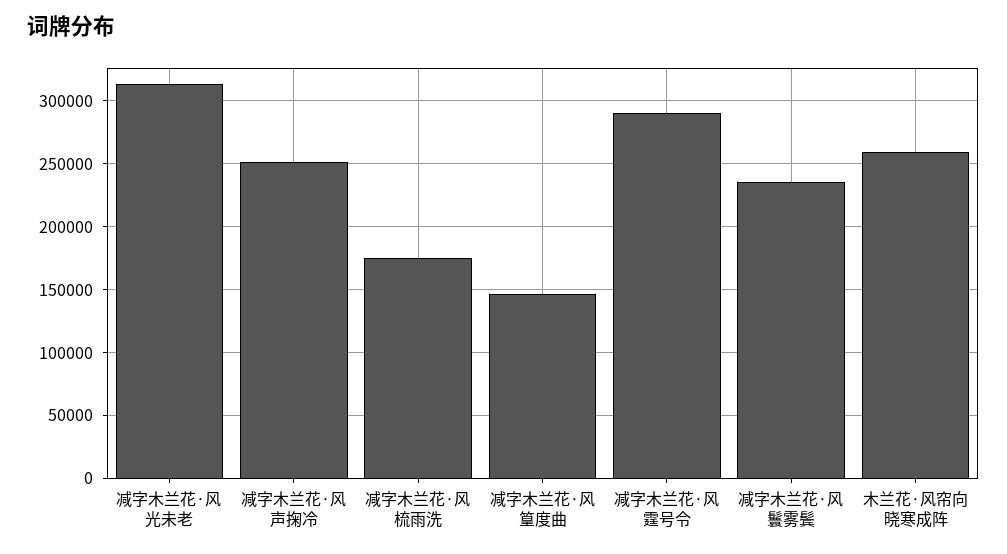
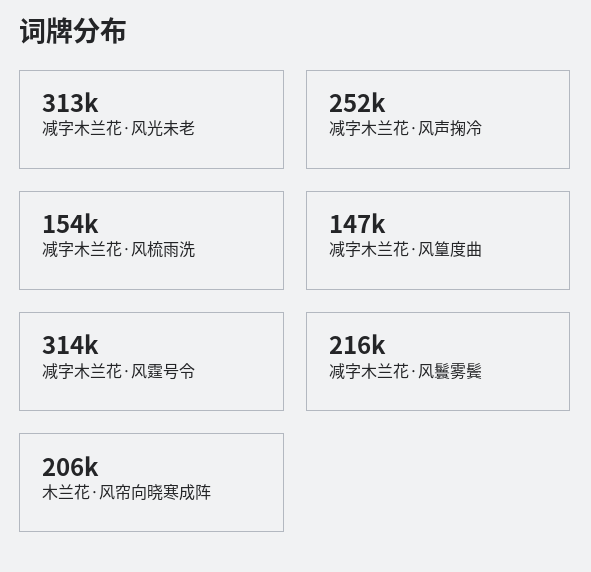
  {
    "减字木兰花·风光未老": 313000,
    "减字木兰花·风声掬冷": 252000,
-   "减字木兰花·风梳雨洗": 175000,
+   "减字木兰花·风梳雨洗": 154000,
    "减字木兰花·风篁度曲": 147000,
-   "减字木兰花·风霆号令": 290000,
+   "减字木兰花·风霆号令": 314000,
-   "减字木兰花·风鬟雾鬓": 235000,
+   "减字木兰花·风鬟雾鬓": 216000,
-   "木兰花·风帘向晓寒成阵": 260000
+   "木兰花·风帘向晓寒成阵": 206000
  }

